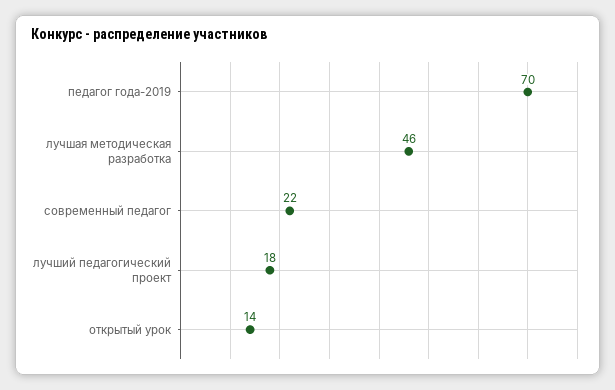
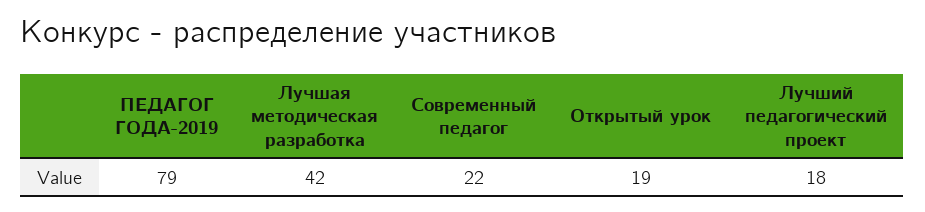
  {
-   "педагог года-2019": 70,
+   "педагог года-2019": 79,
-   "лучшая методическая разработка": 46,
+   "лучшая методическая разработка": 42,
    "современный педагог": 22,
    "лучший педагогический проект": 18,
-   "открытый урок": 14
+   "открытый урок": 19
  }

